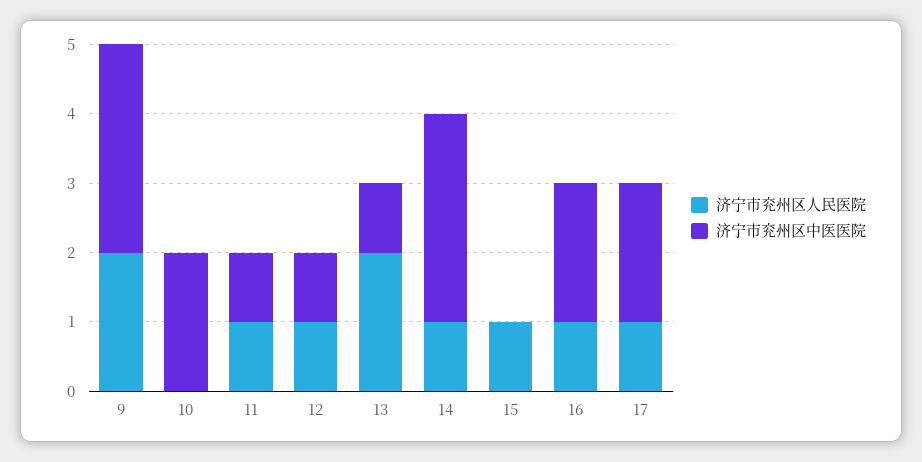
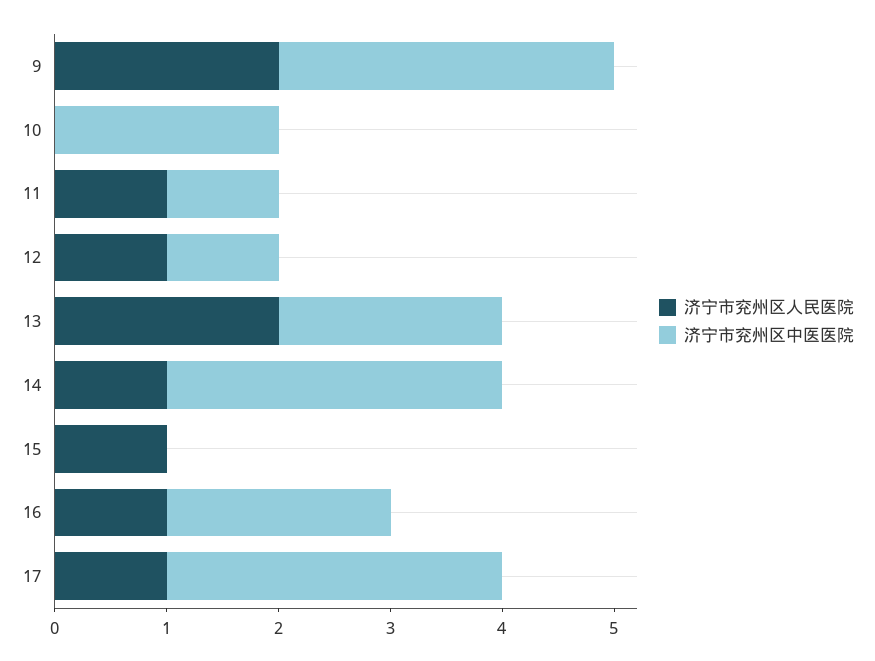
  {
    "济宁市兖州区人民医院": {
      "9": 2,
      "10": 0,
      "11": 1,
      "12": 1,
      "13": 2,
      "14": 1,
      "15": 1,
      "16": 1,
      "17": 1
    },
    "济宁市兖州区中医医院": {
      "9": 3,
      "10": 2,
      "11": 1,
      "12": 1,
-     "13": 1,
+     "13": 2,
      "14": 3,
      "15": 0,
      "16": 2,
-     "17": 2
+     "17": 3
    }
  }

